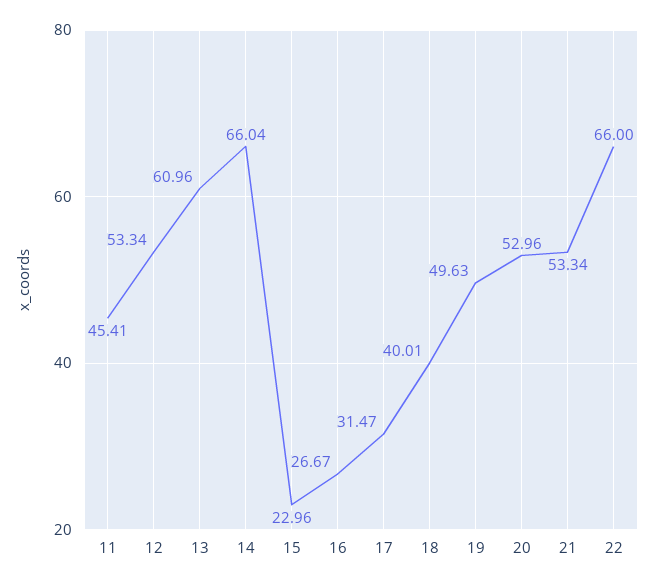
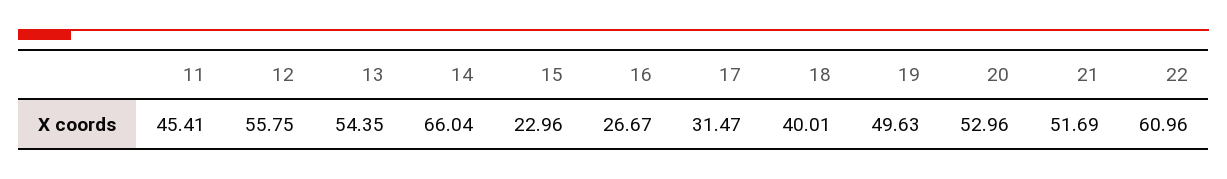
  {
    "11": 45.41,
-   "12": 53.34,
+   "12": 55.75,
-   "13": 60.96,
+   "13": 54.35,
    "14": 66.04,
    "15": 22.96,
    "16": 26.67,
    "17": 31.47,
    "18": 40.01,
    "19": 49.63,
    "20": 52.96,
-   "21": 53.34,
+   "21": 51.69,
-   "22": 66
+   "22": 60.96
  }

